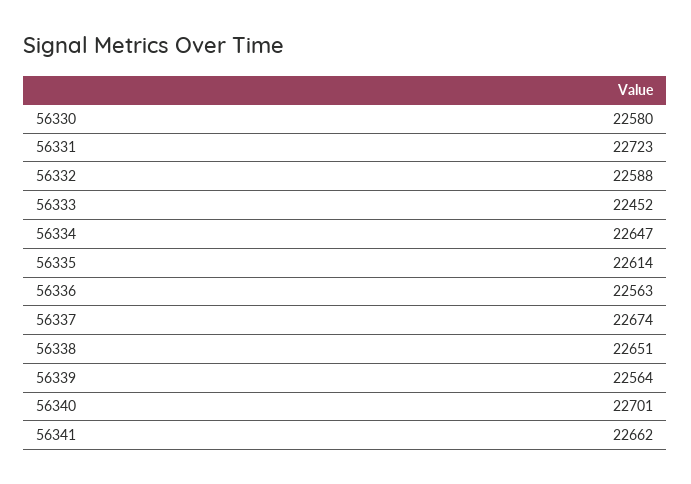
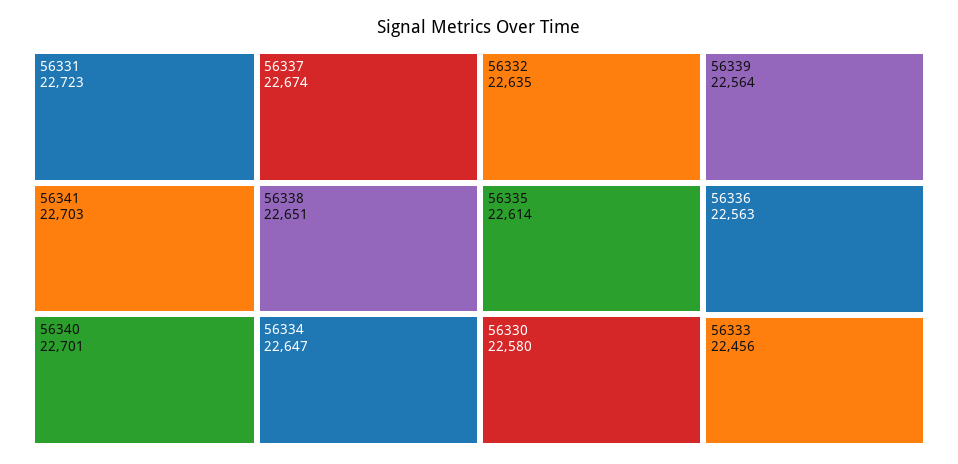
  {
    "56330": 22580,
    "56331": 22723,
-   "56332": 22588,
+   "56332": 22635,
-   "56333": 22452,
+   "56333": 22456,
    "56334": 22647,
    "56335": 22614,
    "56336": 22563,
    "56337": 22674,
    "56338": 22651,
    "56339": 22564,
    "56340": 22701,
-   "56341": 22662
+   "56341": 22703
  }

